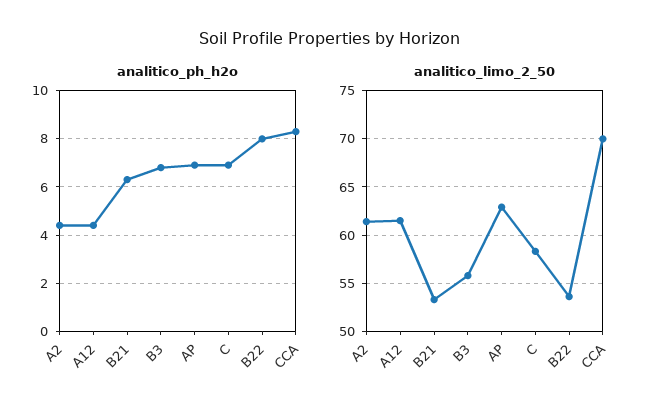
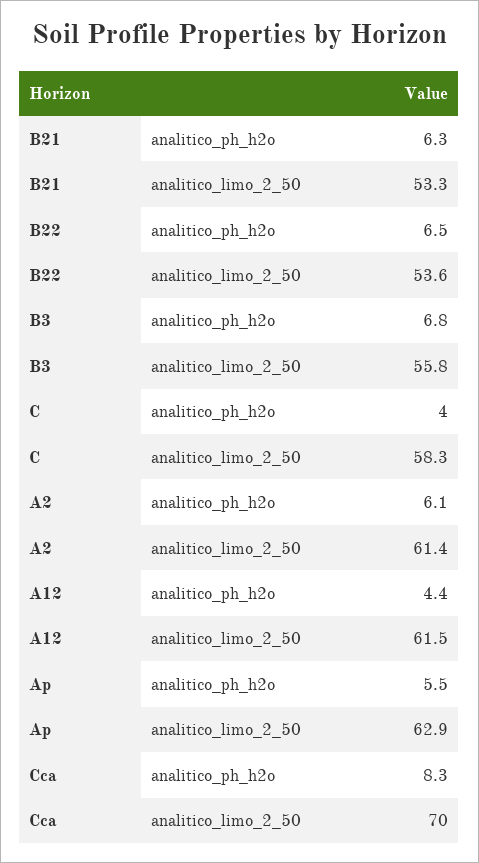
  {
    "analitico_ph_h2o": {
-     "A2": 4.5,
+     "A2": 6.1,
      "A12": 4.4,
      "B21": 6.3,
      "B3": 6.8,
-     "AP": 7,
+     "AP": 5.5,
-     "C": 7,
+     "C": 4,
-     "B22": 8,
+     "B22": 6.5,
      "CCA": 8.3
    },
    "analitico_limo_2_50": {
      "A2": 61.4,
      "A12": 61.5,
      "B21": 53.3,
      "B3": 55.8,
      "AP": 62.9,
      "C": 58.3,
      "B22": 53.6,
      "CCA": 70
    }
  }

